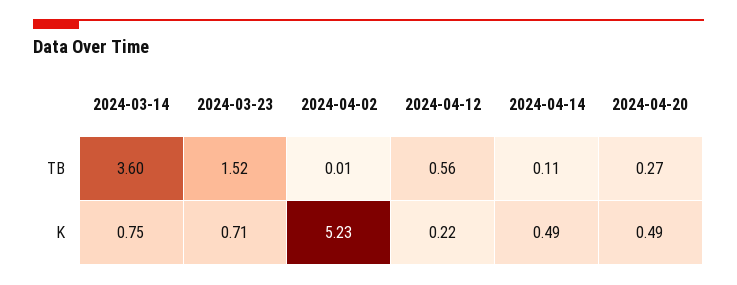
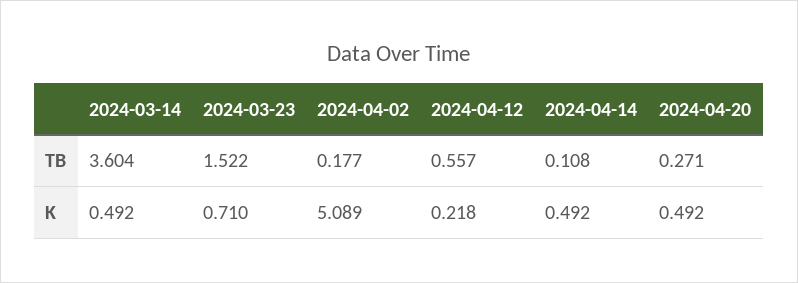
  {
    "2024-03-14": {
      "TB": 3.604,
-     "K": 0.75
+     "K": 0.492
    },
    "2024-03-23": {
      "TB": 1.522,
      "K": 0.71
    },
    "2024-04-02": {
-     "TB": 0.01,
+     "TB": 0.177,
-     "K": 5.23
+     "K": 5.089
    },
    "2024-04-12": {
      "TB": 0.557,
      "K": 0.218
    },
    "2024-04-14": {
      "TB": 0.108,
      "K": 0.492
    },
    "2024-04-20": {
      "TB": 0.271,
      "K": 0.492
    }
  }

